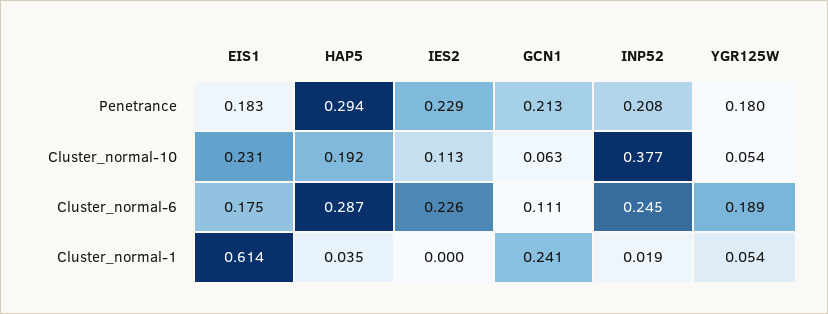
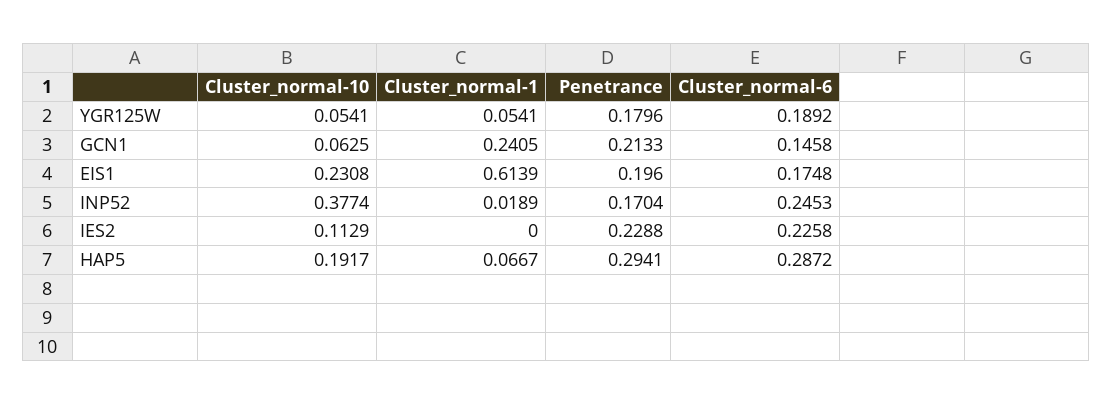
  {
    "EIS1": {
-     "Penetrance": 0.183,
+     "Penetrance": 0.196,
      "Cluster_normal-10": 0.2308,
      "Cluster_normal-6": 0.1748,
      "Cluster_normal-1": 0.6139
    },
    "HAP5": {
      "Penetrance": 0.2941,
      "Cluster_normal-10": 0.1917,
      "Cluster_normal-6": 0.2872,
-     "Cluster_normal-1": 0.035
+     "Cluster_normal-1": 0.0667
    },
    "IES2": {
      "Penetrance": 0.2288,
      "Cluster_normal-10": 0.1129,
      "Cluster_normal-6": 0.2258,
      "Cluster_normal-1": 0
    },
    "GCN1": {
      "Penetrance": 0.2133,
      "Cluster_normal-10": 0.0625,
-     "Cluster_normal-6": 0.111,
+     "Cluster_normal-6": 0.1458,
      "Cluster_normal-1": 0.2405
    },
    "INP52": {
-     "Penetrance": 0.208,
+     "Penetrance": 0.1704,
      "Cluster_normal-10": 0.3774,
      "Cluster_normal-6": 0.2453,
      "Cluster_normal-1": 0.0189
    },
    "YGR125W": {
      "Penetrance": 0.1796,
      "Cluster_normal-10": 0.0541,
      "Cluster_normal-6": 0.1892,
      "Cluster_normal-1": 0.0541
    }
  }

